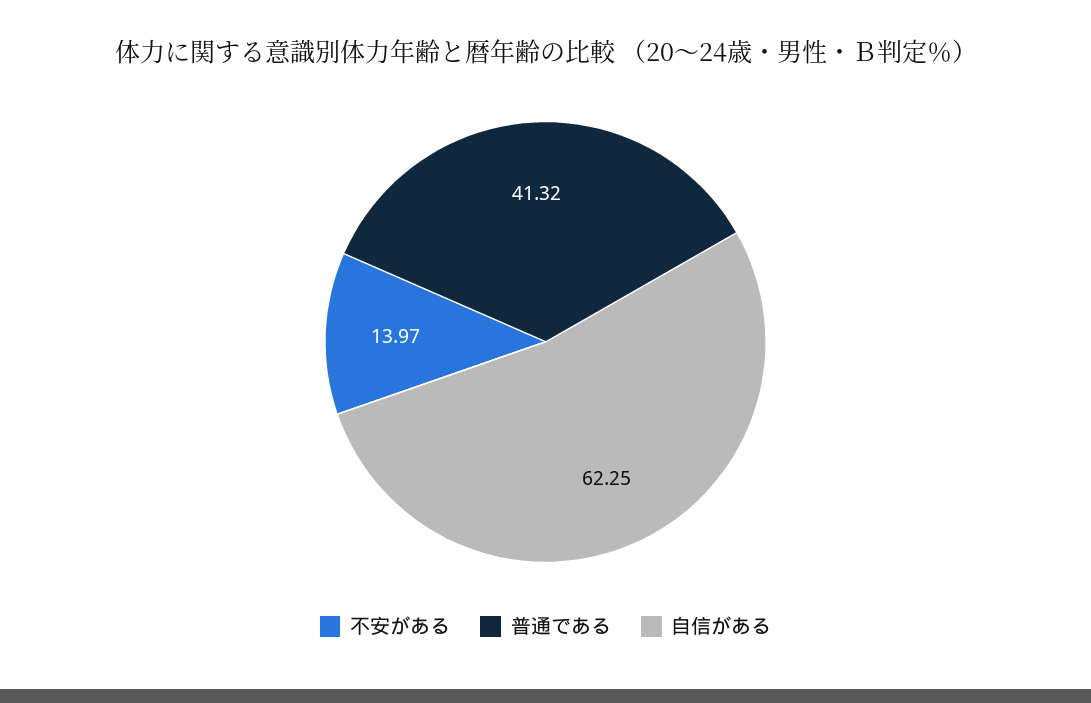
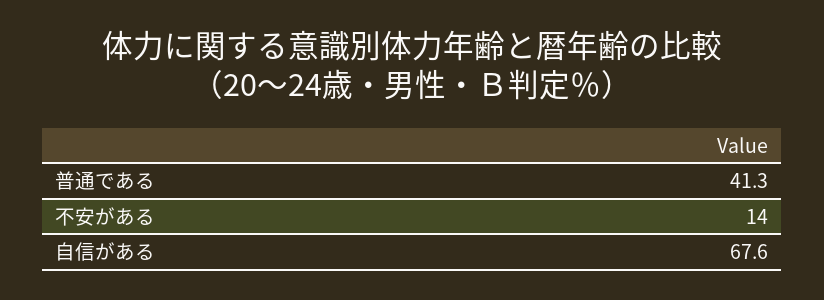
  {
    "不安がある": 13.97,
    "普通である": 41.32,
-   "自信がある": 62.25
+   "自信がある": 67.6
  }

